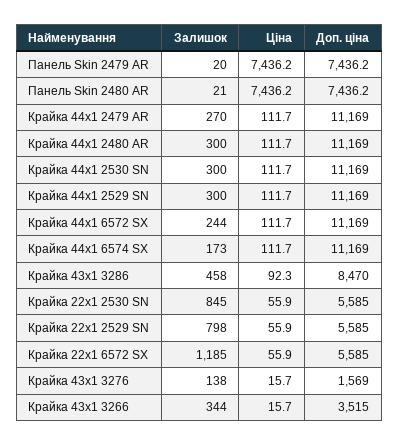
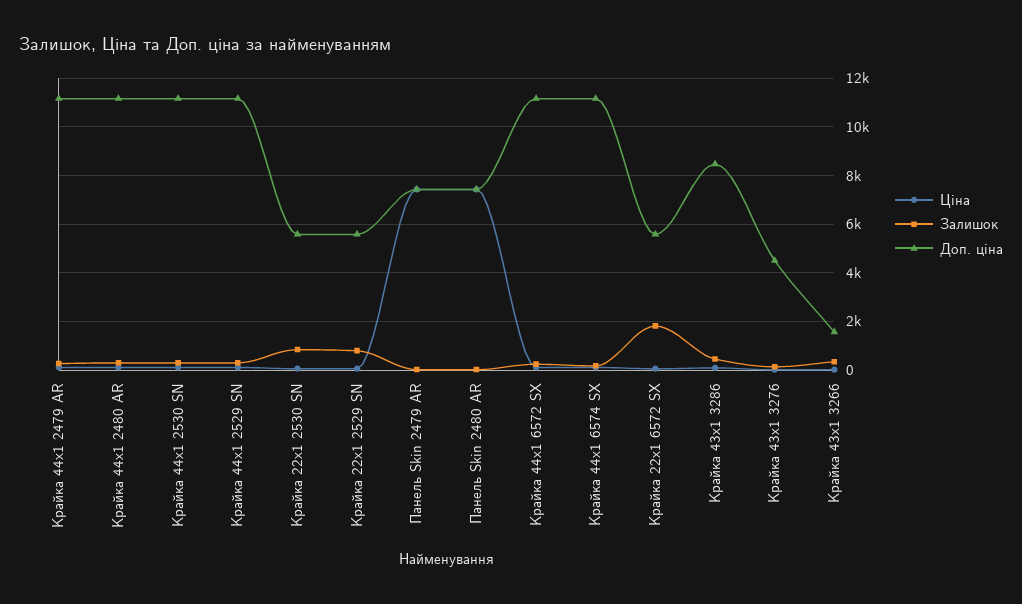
  {
    "Залишок": {
      "Панель Skin 2479 AR": 20,
      "Панель Skin 2480 AR": 21,
      "Крайка 44x1 2479 AR": 270,
      "Крайка 44x1 2480 AR": 300,
      "Крайка 44x1 2530 SN": 300,
      "Крайка 44x1 2529 SN": 300,
      "Крайка 44x1 6572 SX": 244,
      "Крайка 44x1 6574 SX": 173,
      "Крайка 43x1 3286": 458,
      "Крайка 22x1 2530 SN": 845,
      "Крайка 22x1 2529 SN": 798,
-     "Крайка 22x1 6572 SX": 1185,
+     "Крайка 22x1 6572 SX": 1750,
      "Крайка 43x1 3276": 138,
      "Крайка 43x1 3266": 344
    },
    "Ціна": {
      "Панель Skin 2479 AR": 7436.2,
      "Панель Skin 2480 AR": 7436.2,
      "Крайка 44x1 2479 AR": 111.7,
      "Крайка 44x1 2480 AR": 111.7,
      "Крайка 44x1 2530 SN": 111.7,
      "Крайка 44x1 2529 SN": 111.7,
      "Крайка 44x1 6572 SX": 111.7,
      "Крайка 44x1 6574 SX": 111.7,
      "Крайка 43x1 3286": 92.3,
      "Крайка 22x1 2530 SN": 55.9,
      "Крайка 22x1 2529 SN": 55.9,
      "Крайка 22x1 6572 SX": 55.9,
      "Крайка 43x1 3276": 15.7,
      "Крайка 43x1 3266": 15.7
    },
    "Доп. ціна": {
      "Панель Skin 2479 AR": 7436.2,
      "Панель Skin 2480 AR": 7436.2,
      "Крайка 44x1 2479 AR": 11169,
      "Крайка 44x1 2480 AR": 11169,
      "Крайка 44x1 2530 SN": 11169,
      "Крайка 44x1 2529 SN": 11169,
      "Крайка 44x1 6572 SX": 11169,
      "Крайка 44x1 6574 SX": 11169,
      "Крайка 43x1 3286": 8470,
      "Крайка 22x1 2530 SN": 5585,
      "Крайка 22x1 2529 SN": 5585,
      "Крайка 22x1 6572 SX": 5585,
-     "Крайка 43x1 3276": 1569,
+     "Крайка 43x1 3276": 4500,
-     "Крайка 43x1 3266": 3515
+     "Крайка 43x1 3266": 1500
    }
  }

